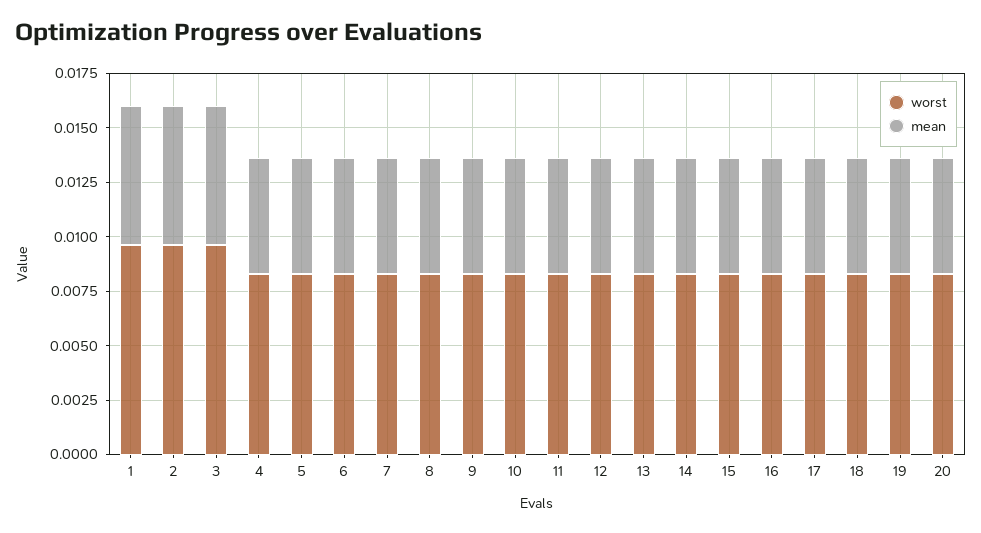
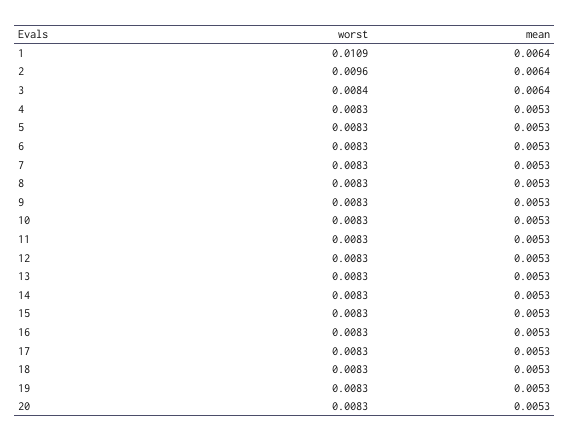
  {
    "worst": {
-     "1": 0.0095,
+     "1": 0.0109,
      "2": 0.0096,
-     "3": 0.0095,
+     "3": 0.0084,
      "4": 0.0083,
      "5": 0.0083,
      "6": 0.0083,
      "7": 0.0083,
      "8": 0.0083,
      "9": 0.0083,
      "10": 0.0083,
      "11": 0.0083,
      "12": 0.0083,
      "13": 0.0083,
      "14": 0.0083,
      "15": 0.0083,
      "16": 0.0083,
      "17": 0.0083,
      "18": 0.0083,
      "19": 0.0083,
      "20": 0.0083
    },
    "mean": {
      "1": 0.0064,
      "2": 0.0064,
      "3": 0.0064,
      "4": 0.0053,
      "5": 0.0053,
      "6": 0.0053,
      "7": 0.0053,
      "8": 0.0053,
      "9": 0.0053,
      "10": 0.0053,
      "11": 0.0053,
      "12": 0.0053,
      "13": 0.0053,
      "14": 0.0053,
      "15": 0.0053,
      "16": 0.0053,
      "17": 0.0053,
      "18": 0.0053,
      "19": 0.0053,
      "20": 0.0053
    }
  }

